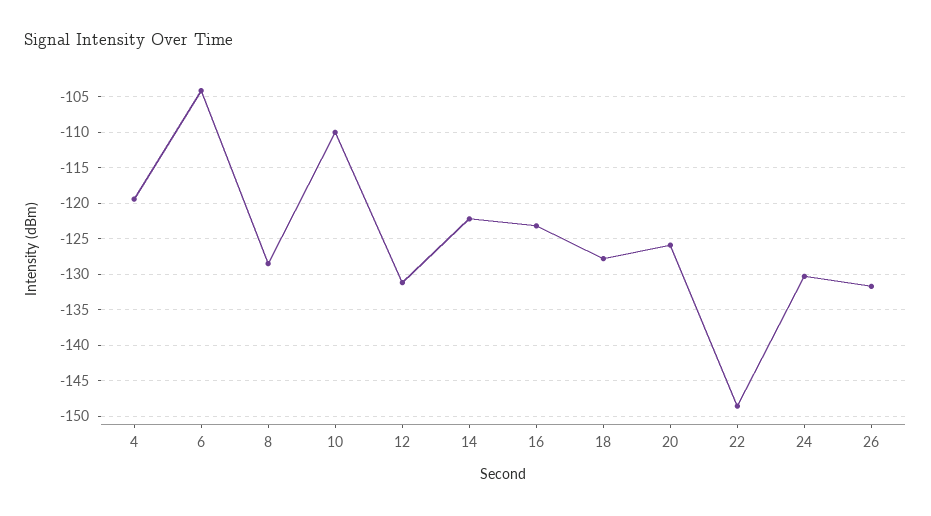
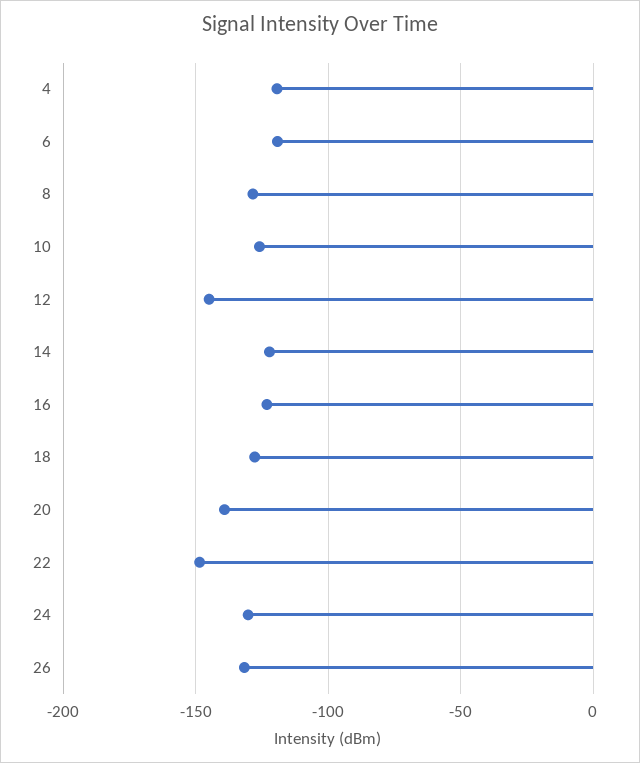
  {
    "4": -119,
-   "6": -104,
+   "6": -120,
    "8": -129,
-   "10": -110,
+   "10": -125,
-   "12": -131,
+   "12": -145,
    "14": -122,
    "16": -123,
    "18": -128,
-   "20": -126,
+   "20": -140,
    "22": -149,
    "24": -130,
    "26": -132
  }

